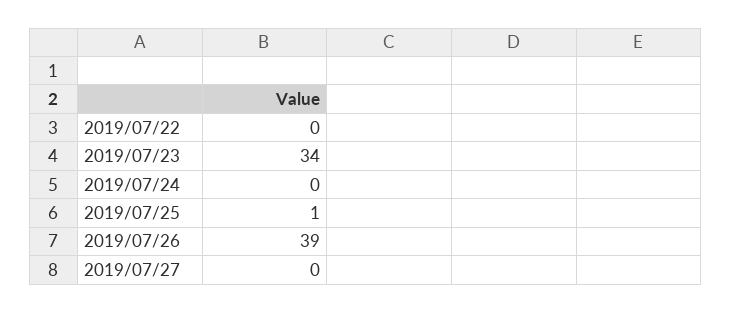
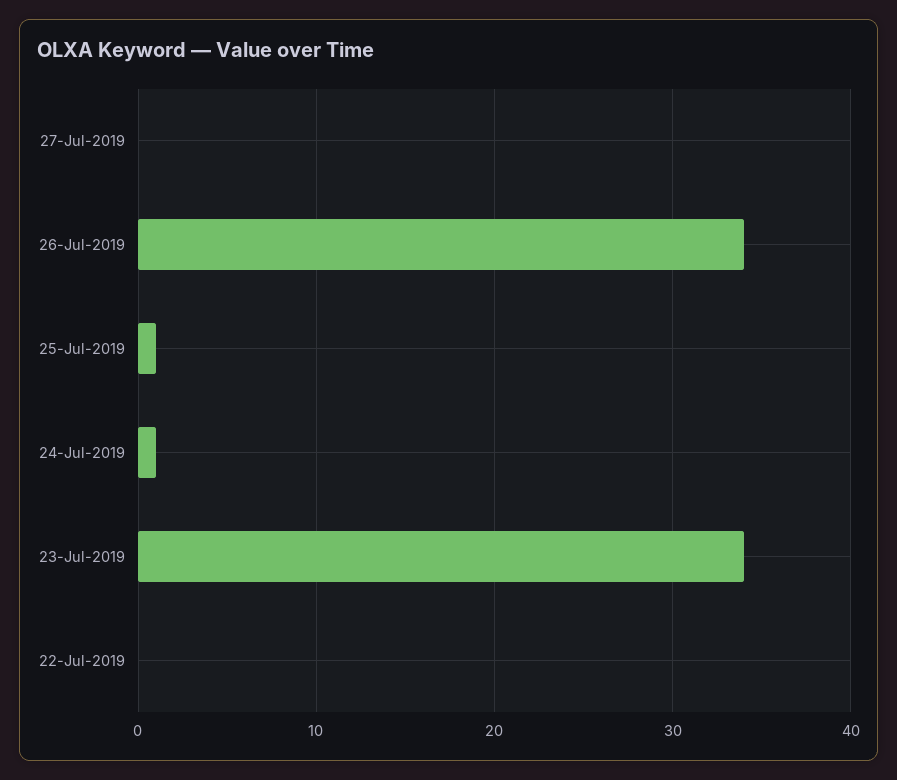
  {
    "2019/07/22": 0,
    "2019/07/23": 34,
-   "2019/07/24": 0,
+   "2019/07/24": 1,
    "2019/07/25": 1,
-   "2019/07/26": 39,
+   "2019/07/26": 34,
    "2019/07/27": 0
  }

